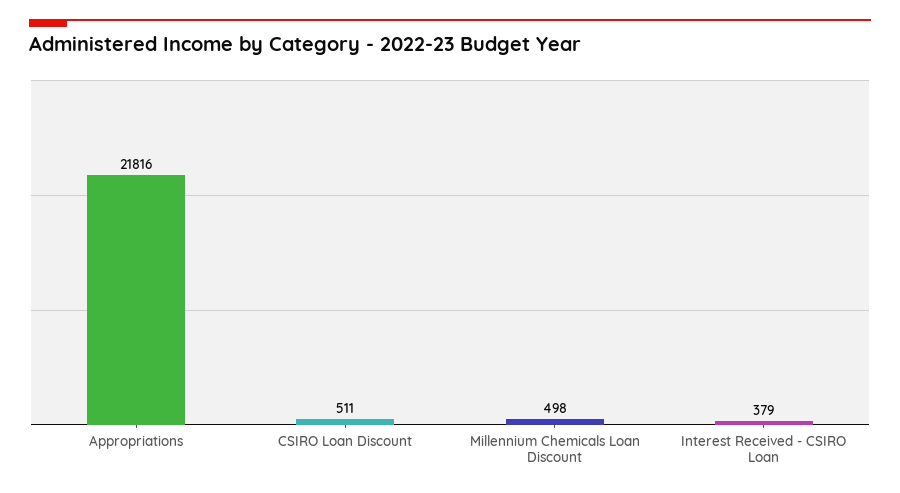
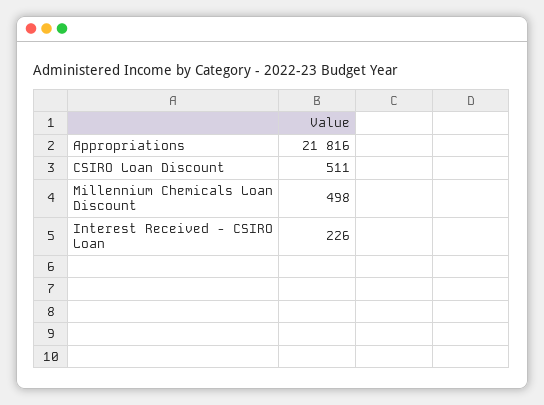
  {
    "Appropriations": 21816,
    "CSIRO Loan Discount": 511,
    "Millennium Chemicals Loan Discount": 498,
-   "Interest Received - CSIRO Loan": 379
+   "Interest Received - CSIRO Loan": 226
  }

